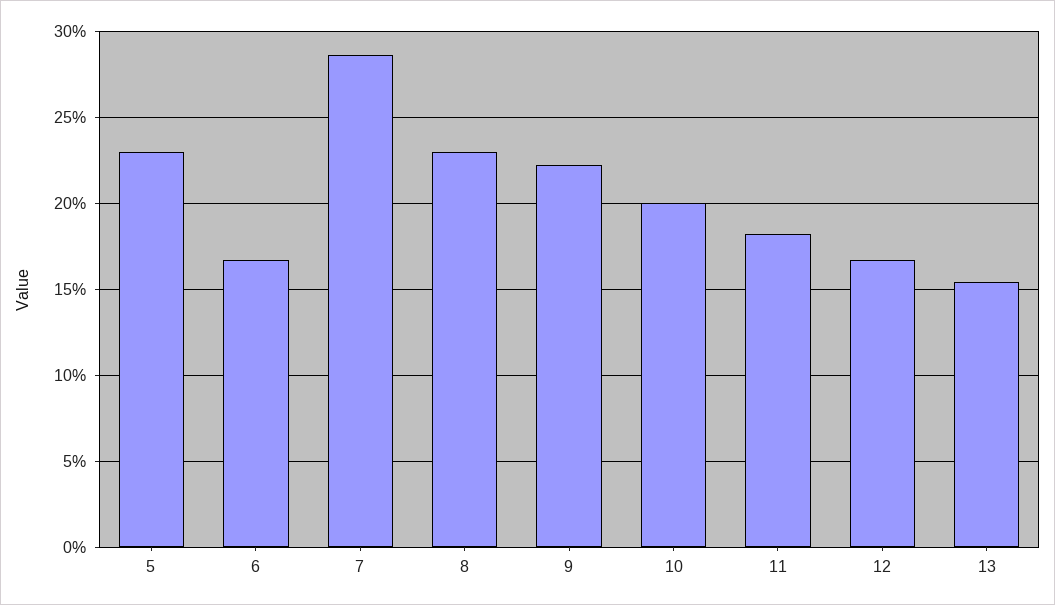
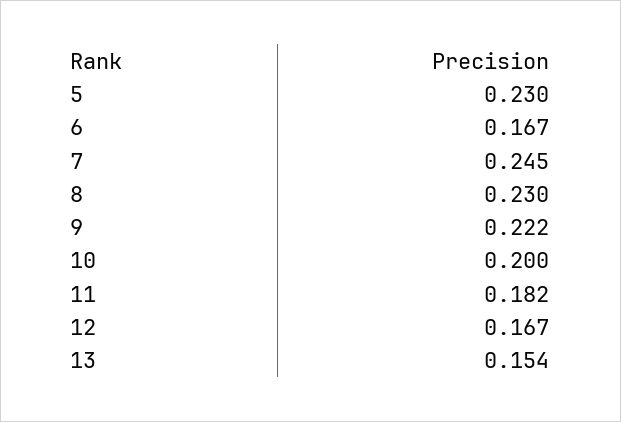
  {
    "5": 0.23,
    "6": 0.167,
-   "7": 0.285,
+   "7": 0.245,
    "8": 0.23,
    "9": 0.222,
    "10": 0.2,
    "11": 0.182,
    "12": 0.167,
    "13": 0.154
  }

